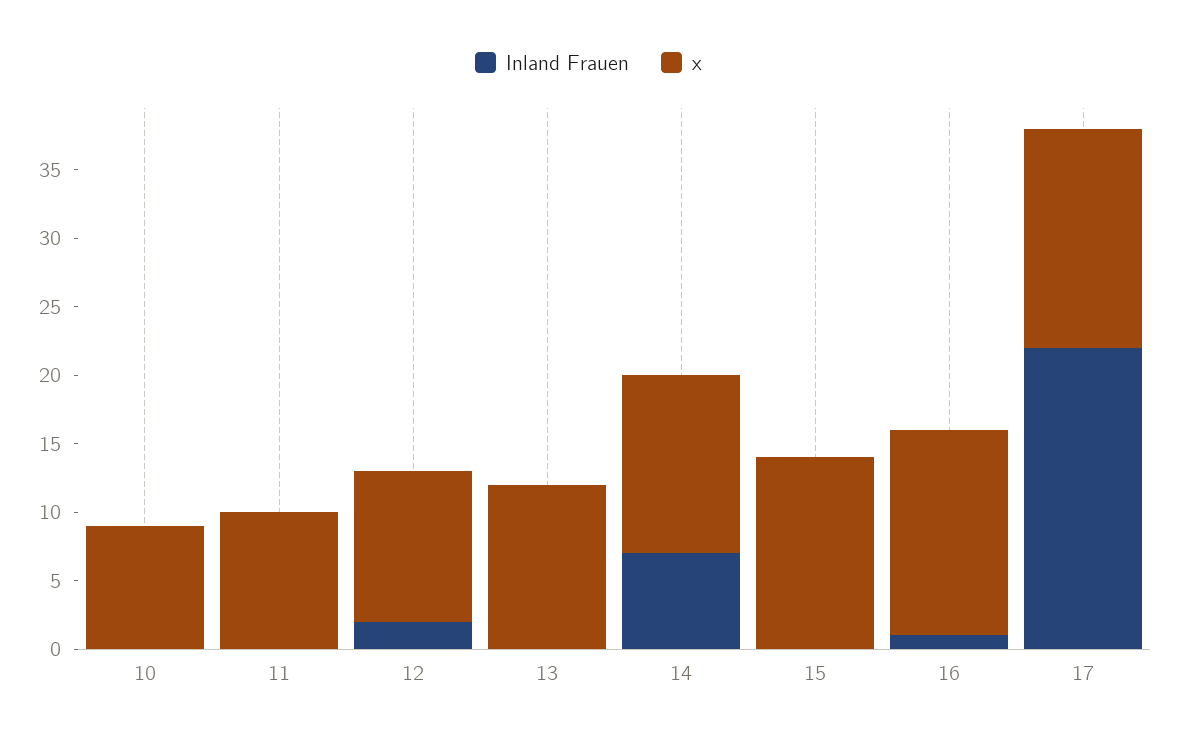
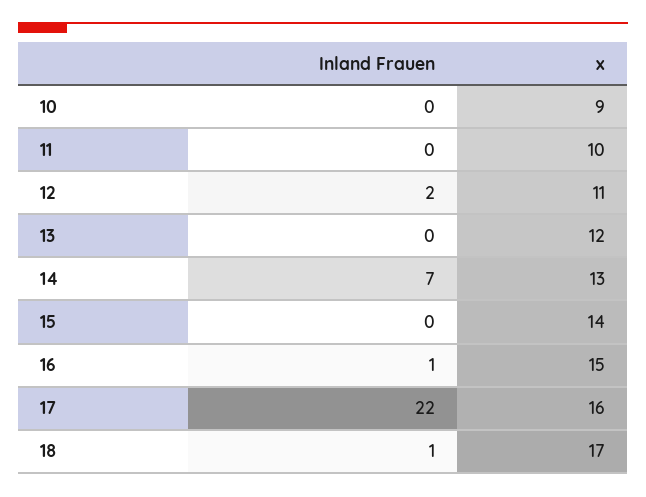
  {
    "Inland Frauen": {
      "10": 0,
      "11": 0,
      "12": 2,
      "13": 0,
      "14": 7,
      "15": 0,
      "16": 1,
-     "17": 22
+     "17": 22,
+     "18": 1
    },
    "x": {
      "10": 9,
      "11": 10,
      "12": 11,
      "13": 12,
      "14": 13,
      "15": 14,
      "16": 15,
-     "17": 16
+     "17": 16,
+     "18": 17
    }
  }

